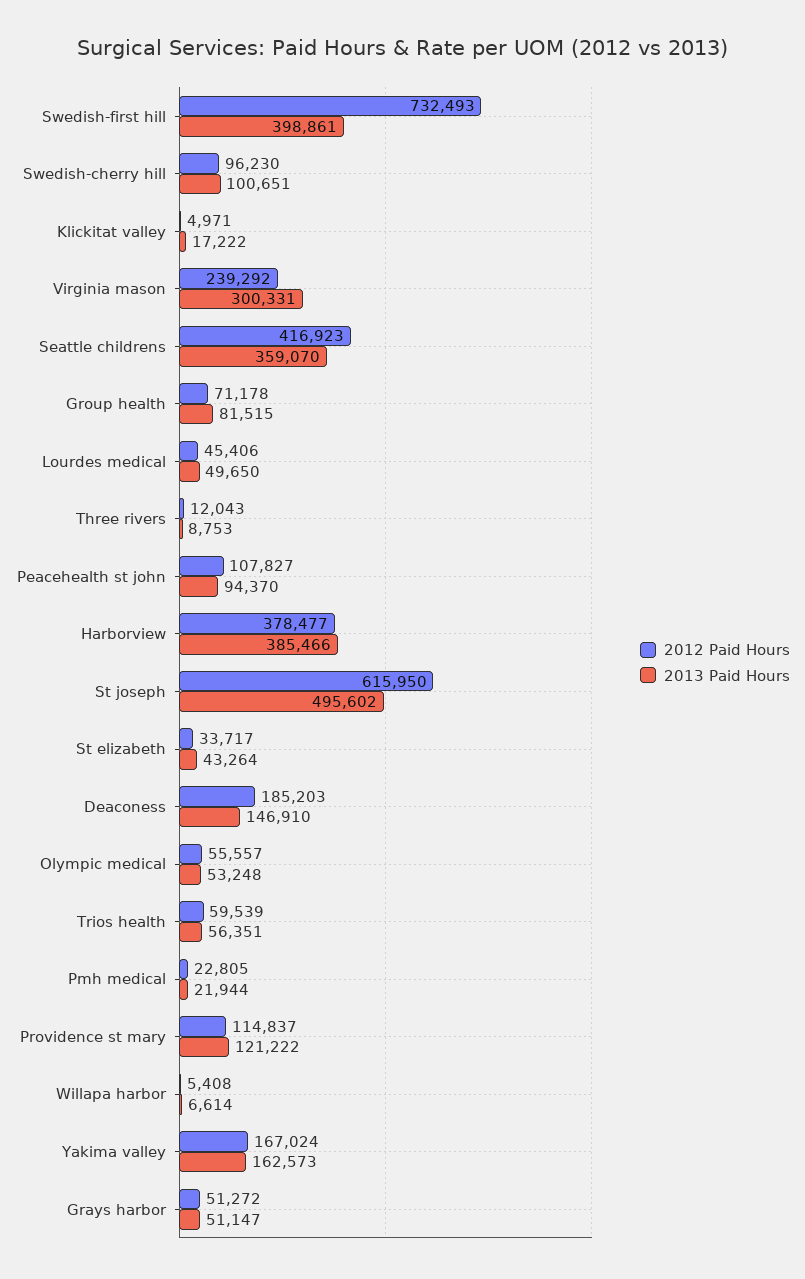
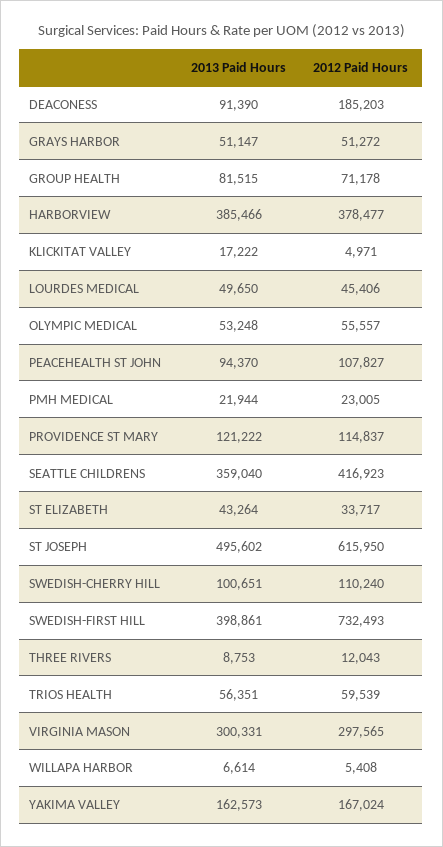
  {
    "2012 Paid Hours": {
      "Swedish-first hill": 732493,
-     "Swedish-cherry hill": 96230,
+     "Swedish-cherry hill": 110240,
      "Klickitat valley": 4971,
-     "Virginia mason": 239292,
+     "Virginia mason": 297565,
      "Seattle childrens": 416923,
      "Group health": 71178,
      "Lourdes medical": 45406,
      "Three rivers": 12043,
      "Peacehealth st john": 107827,
      "Harborview": 378477,
      "St joseph": 615950,
      "St elizabeth": 33717,
      "Deaconess": 185203,
      "Olympic medical": 55557,
      "Trios health": 59539,
-     "Pmh medical": 22805,
+     "Pmh medical": 23005,
      "Providence st mary": 114837,
      "Willapa harbor": 5408,
      "Yakima valley": 167024,
      "Grays harbor": 51272
    },
    "2013 Paid Hours": {
      "Swedish-first hill": 398861,
      "Swedish-cherry hill": 100651,
      "Klickitat valley": 17222,
      "Virginia mason": 300331,
-     "Seattle childrens": 359070,
+     "Seattle childrens": 359040,
      "Group health": 81515,
      "Lourdes medical": 49650,
      "Three rivers": 8753,
      "Peacehealth st john": 94370,
      "Harborview": 385466,
      "St joseph": 495602,
      "St elizabeth": 43264,
-     "Deaconess": 146910,
+     "Deaconess": 91390,
      "Olympic medical": 53248,
      "Trios health": 56351,
      "Pmh medical": 21944,
      "Providence st mary": 121222,
      "Willapa harbor": 6614,
      "Yakima valley": 162573,
      "Grays harbor": 51147
    }
  }

